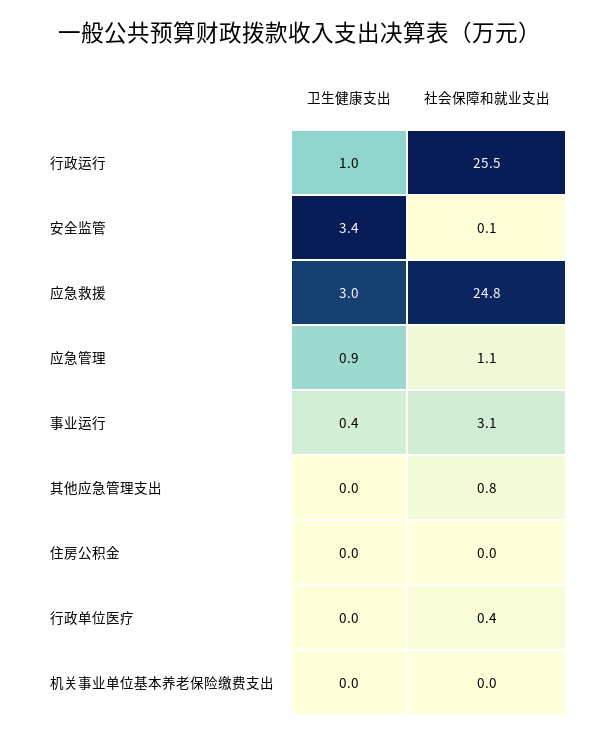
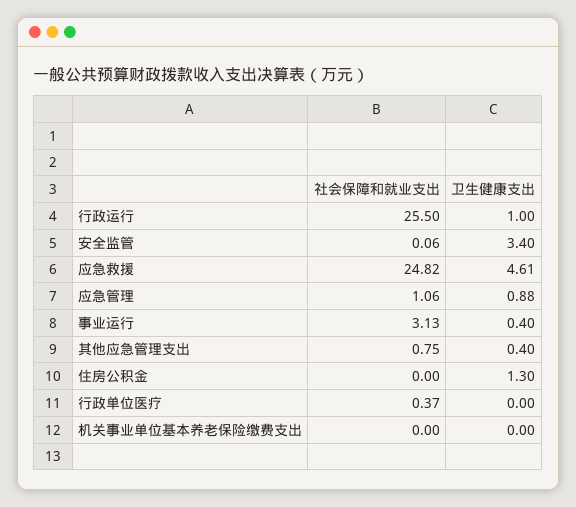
  {
    "卫生健康支出": {
      "行政运行": 1,
      "安全监管": 3.4,
-     "应急救援": 3,
+     "应急救援": 4.61,
      "应急管理": 0.88,
      "事业运行": 0.4,
-     "其他应急管理支出": 0,
+     "其他应急管理支出": 0.4,
-     "住房公积金": 0,
+     "住房公积金": 1.3,
      "行政单位医疗": 0,
      "机关事业单位基本养老保险缴费支出": 0
    },
    "社会保障和就业支出": {
      "行政运行": 25.5,
      "安全监管": 0.06,
      "应急救援": 24.82,
      "应急管理": 1.06,
      "事业运行": 3.13,
      "其他应急管理支出": 0.75,
      "住房公积金": 0,
      "行政单位医疗": 0.37,
      "机关事业单位基本养老保险缴费支出": 0
    }
  }

